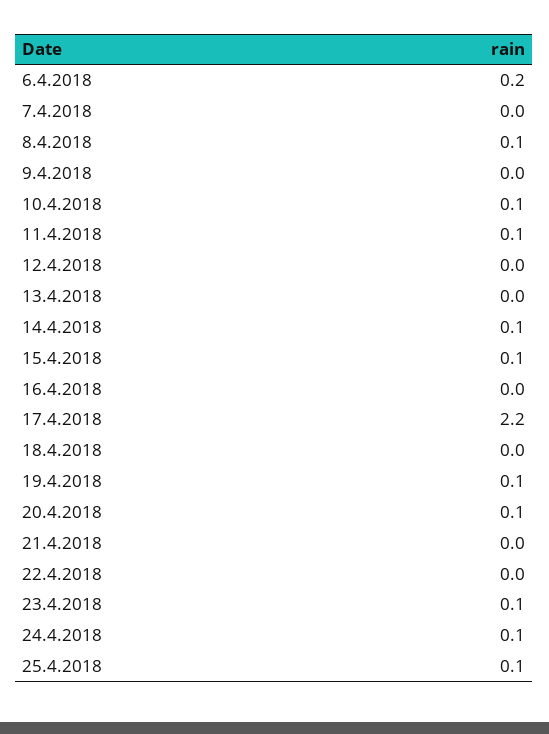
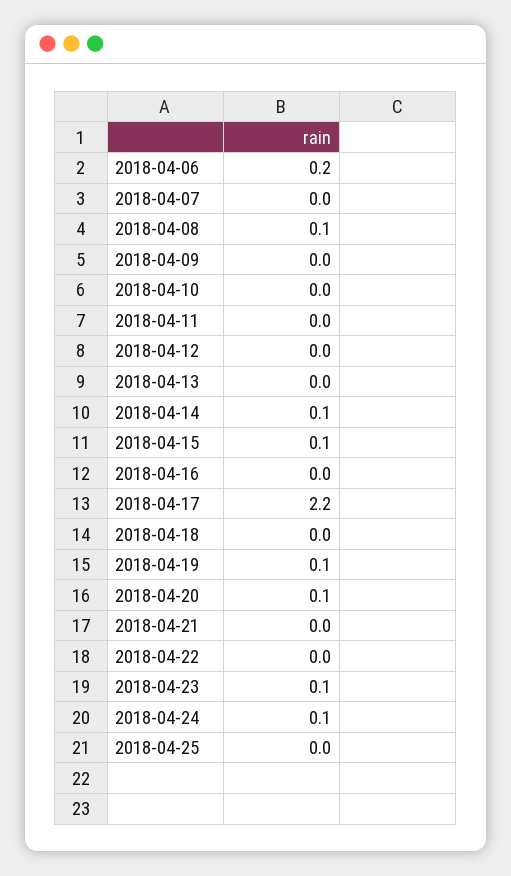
  {
    "6.4.2018": 0.2,
    "7.4.2018": 0,
    "8.4.2018": 0.1,
    "9.4.2018": 0,
-   "10.4.2018": 0.1,
+   "10.4.2018": 0,
-   "11.4.2018": 0.1,
+   "11.4.2018": 0,
    "12.4.2018": 0,
    "13.4.2018": 0,
    "14.4.2018": 0.1,
    "15.4.2018": 0.1,
    "16.4.2018": 0,
    "17.4.2018": 2.2,
    "18.4.2018": 0,
    "19.4.2018": 0.1,
    "20.4.2018": 0.1,
    "21.4.2018": 0,
    "22.4.2018": 0,
    "23.4.2018": 0.1,
    "24.4.2018": 0.1,
-   "25.4.2018": 0.1
+   "25.4.2018": 0
  }

